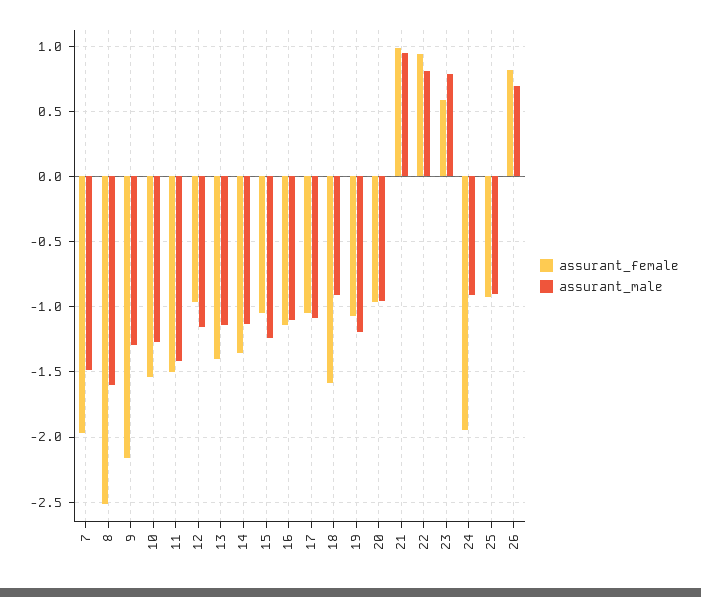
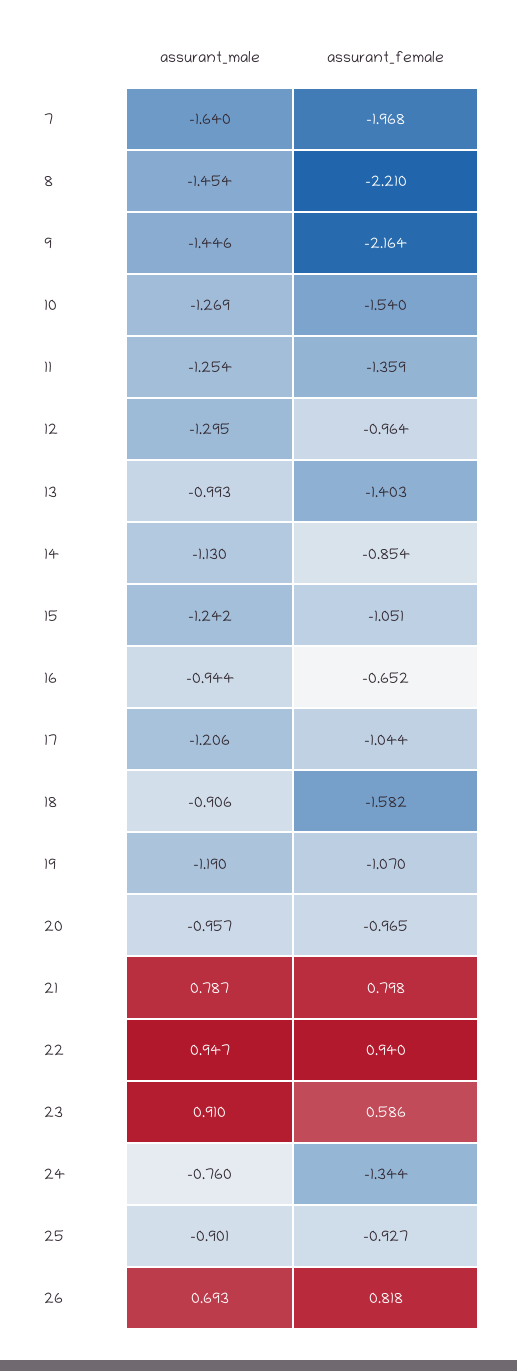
  {
    "assurant_female": {
      "7": -1.968,
-     "8": -2.5,
+     "8": -2.21,
      "9": -2.164,
      "10": -1.54,
-     "11": -1.5,
+     "11": -1.359,
      "12": -0.964,
      "13": -1.403,
-     "14": -1.35,
+     "14": -0.854,
      "15": -1.051,
-     "16": -1.15,
+     "16": -0.652,
      "17": -1.044,
      "18": -1.582,
      "19": -1.07,
      "20": -0.965,
-     "21": 1,
+     "21": 0.798,
      "22": 0.94,
      "23": 0.586,
-     "24": -1.95,
+     "24": -1.344,
      "25": -0.927,
      "26": 0.818
    },
    "assurant_male": {
-     "7": -1.5,
+     "7": -1.64,
-     "8": -1.6,
+     "8": -1.454,
-     "9": -1.3,
+     "9": -1.446,
      "10": -1.269,
-     "11": -1.4,
+     "11": -1.254,
-     "12": -1.15,
+     "12": -1.295,
-     "13": -1.15,
+     "13": -0.993,
      "14": -1.13,
      "15": -1.242,
-     "16": -1.1,
+     "16": -0.944,
-     "17": -1.1,
+     "17": -1.206,
      "18": -0.906,
      "19": -1.19,
      "20": -0.957,
-     "21": 0.95,
+     "21": 0.787,
-     "22": 0.8,
+     "22": 0.947,
-     "23": 0.8,
+     "23": 0.91,
-     "24": -0.9,
+     "24": -0.76,
      "25": -0.901,
      "26": 0.693
    }
  }

